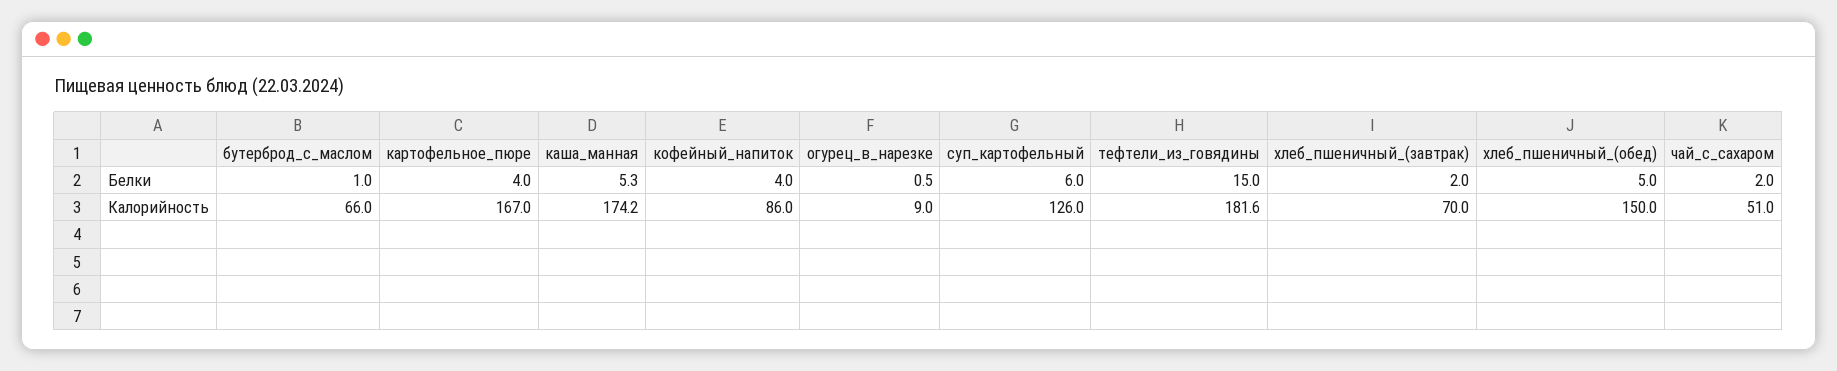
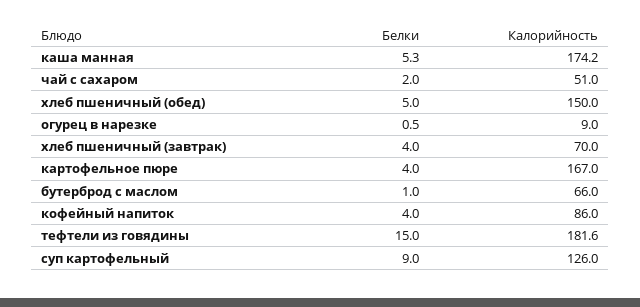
  {
    "бутерброд_с_маслом": {
      "Белки": 1,
      "Калорийность": 66
    },
    "картофельное_пюре": {
      "Белки": 4,
      "Калорийность": 167
    },
    "каша_манная": {
      "Белки": 5.3,
      "Калорийность": 174.2
    },
    "кофейный_напиток": {
      "Белки": 4,
      "Калорийность": 86
    },
    "огурец_в_нарезке": {
      "Белки": 0.5,
      "Калорийность": 9
    },
    "суп_картофельный": {
-     "Белки": 6,
+     "Белки": 9,
      "Калорийность": 126
    },
    "тефтели_из_говядины": {
      "Белки": 15,
      "Калорийность": 181.6
    },
    "хлеб_пшеничный_(завтрак)": {
-     "Белки": 2,
+     "Белки": 4,
      "Калорийность": 70
    },
    "хлеб_пшеничный_(обед)": {
      "Белки": 5,
      "Калорийность": 150
    },
    "чай_с_сахаром": {
      "Белки": 2,
      "Калорийность": 51
    }
  }

